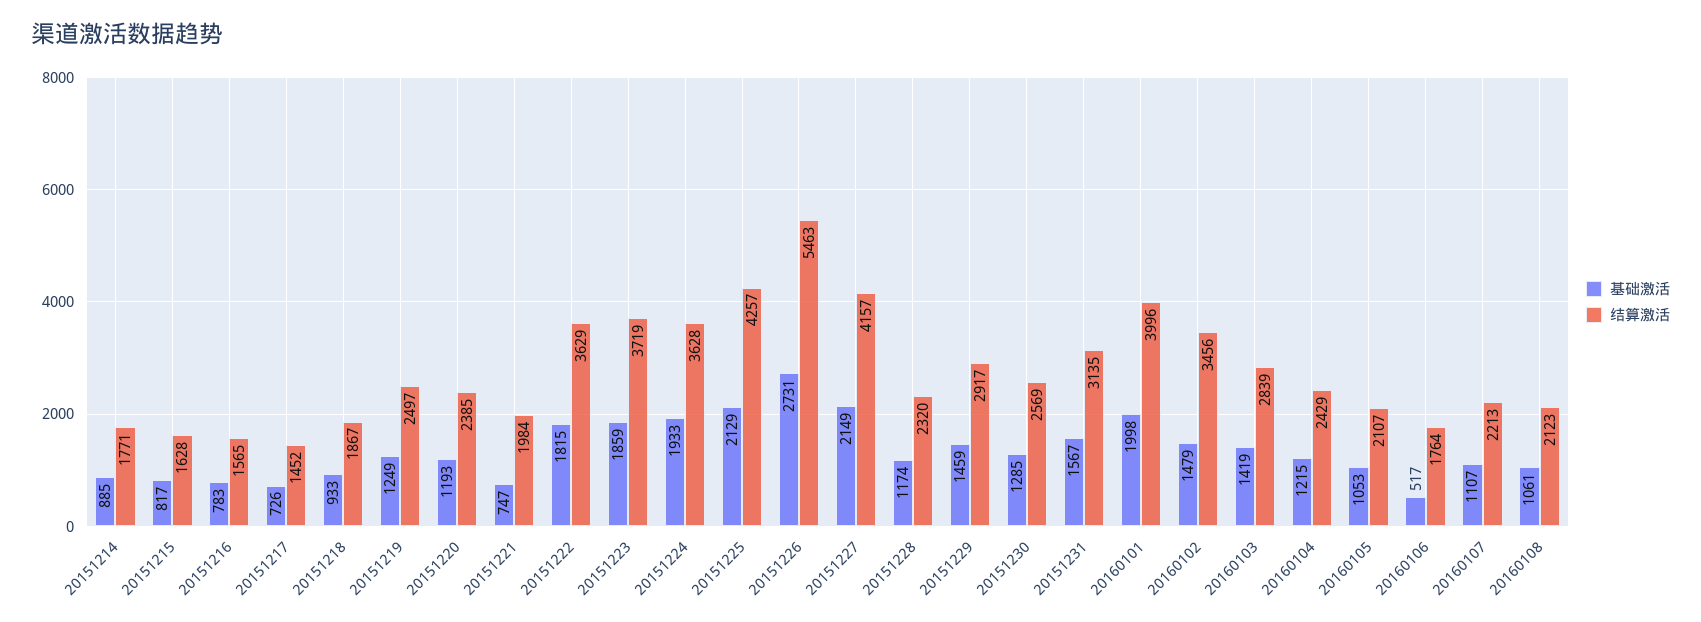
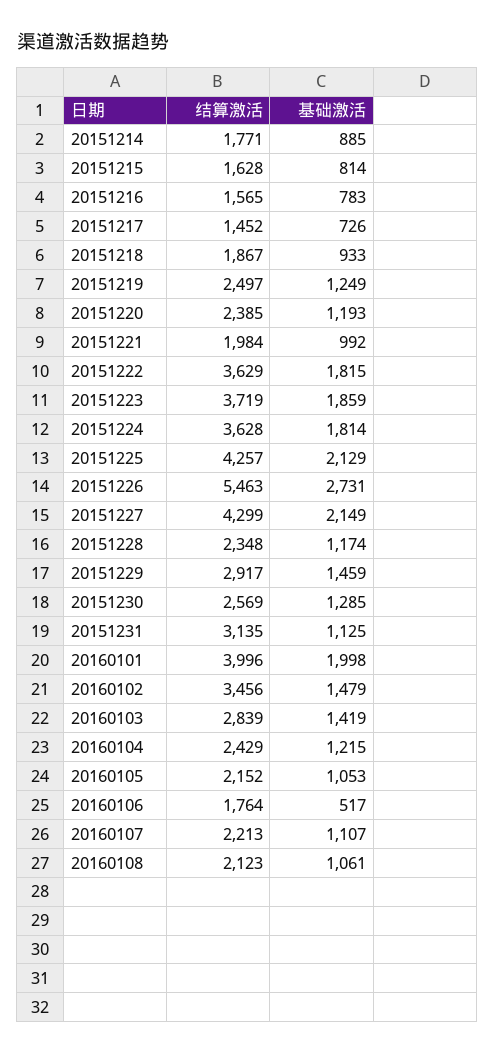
  {
    "基础激活": {
      "20151214": 885,
-     "20151215": 817,
+     "20151215": 814,
      "20151216": 783,
      "20151217": 726,
      "20151218": 933,
      "20151219": 1249,
      "20151220": 1193,
-     "20151221": 747,
+     "20151221": 992,
      "20151222": 1815,
      "20151223": 1859,
-     "20151224": 1933,
+     "20151224": 1814,
      "20151225": 2129,
      "20151226": 2731,
      "20151227": 2149,
      "20151228": 1174,
      "20151229": 1459,
      "20151230": 1285,
-     "20151231": 1567,
+     "20151231": 1125,
      "20160101": 1998,
      "20160102": 1479,
      "20160103": 1419,
      "20160104": 1215,
      "20160105": 1053,
      "20160106": 517,
      "20160107": 1107,
      "20160108": 1061
    },
    "结算激活": {
      "20151214": 1771,
      "20151215": 1628,
      "20151216": 1565,
      "20151217": 1452,
      "20151218": 1867,
      "20151219": 2497,
      "20151220": 2385,
      "20151221": 1984,
      "20151222": 3629,
      "20151223": 3719,
      "20151224": 3628,
      "20151225": 4257,
      "20151226": 5463,
-     "20151227": 4157,
+     "20151227": 4299,
-     "20151228": 2320,
+     "20151228": 2348,
      "20151229": 2917,
      "20151230": 2569,
      "20151231": 3135,
      "20160101": 3996,
      "20160102": 3456,
      "20160103": 2839,
      "20160104": 2429,
-     "20160105": 2107,
+     "20160105": 2152,
      "20160106": 1764,
      "20160107": 2213,
      "20160108": 2123
    }
  }

